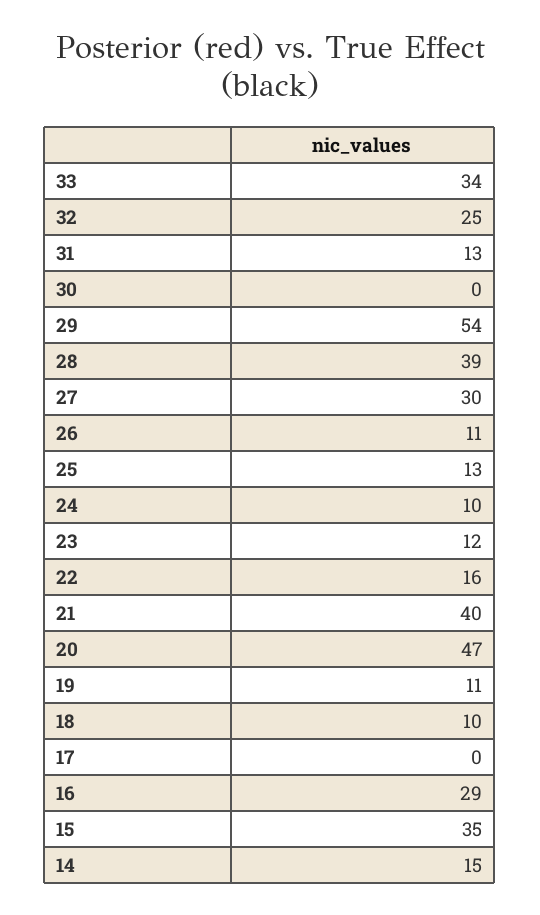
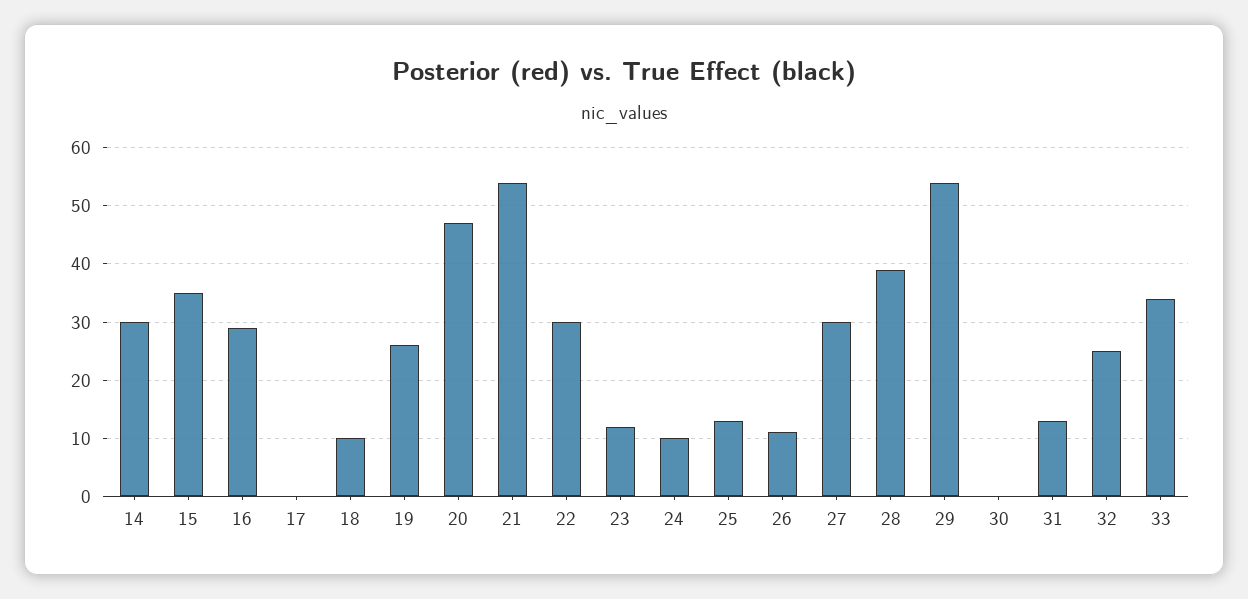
  {
    "33": 34,
    "32": 25,
    "31": 13,
    "30": 0,
    "29": 54,
    "28": 39,
    "27": 30,
    "26": 11,
    "25": 13,
    "24": 10,
    "23": 12,
-   "22": 16,
+   "22": 30,
-   "21": 40,
+   "21": 55,
    "20": 47,
-   "19": 11,
+   "19": 25,
    "18": 10,
    "17": 0,
    "16": 29,
    "15": 35,
-   "14": 15
+   "14": 30
  }

